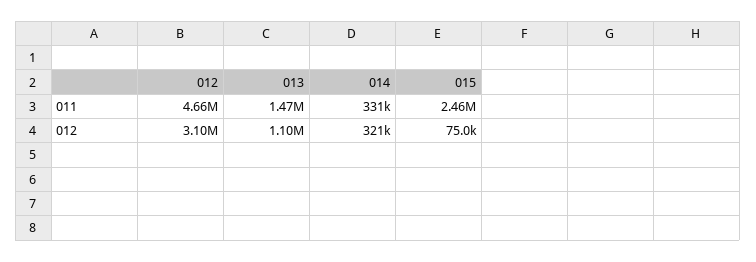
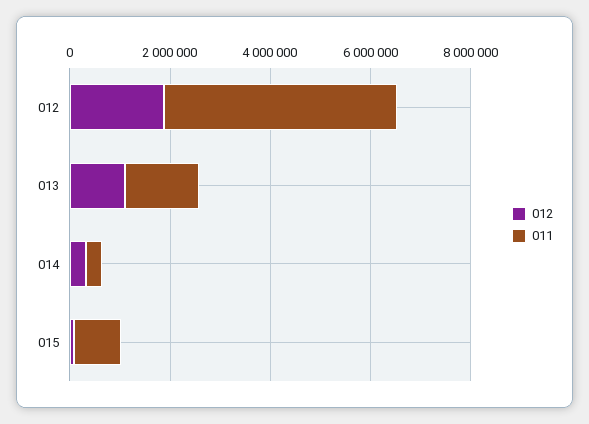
  {
    "011": {
      "012": 4660000,
      "013": 1470000,
      "014": 331000,
-     "015": 2460000
+     "015": 1000000
    },
    "012": {
-     "012": 3100000,
+     "012": 2000000,
      "013": 1100000,
      "014": 321000,
      "015": 75000
    }
  }

